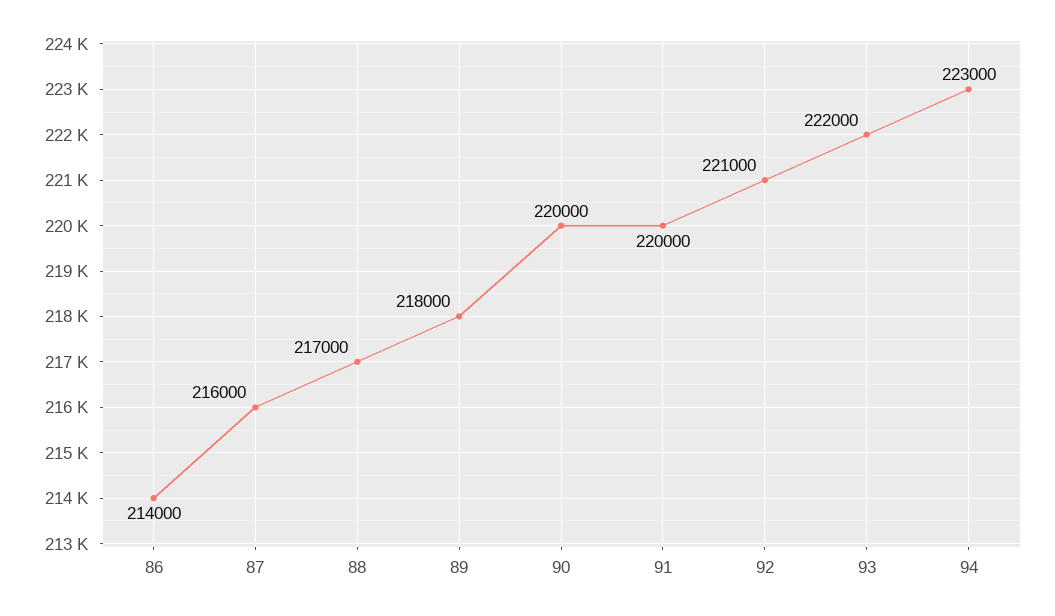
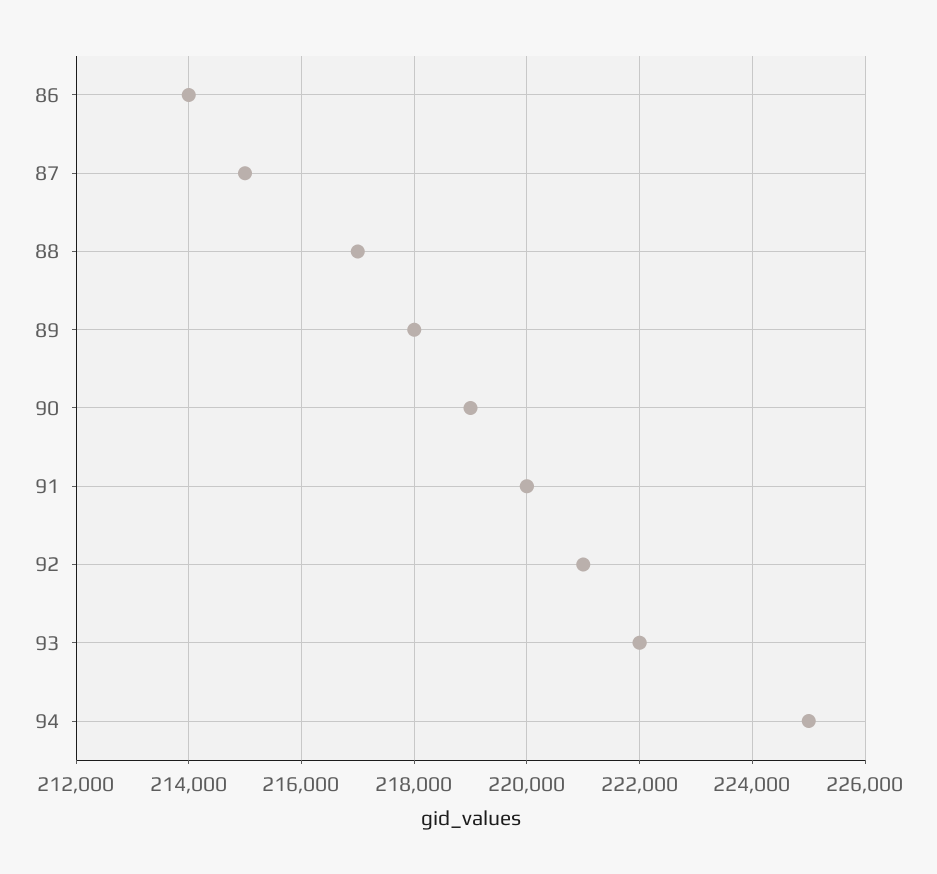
  {
    "86": 214000,
-   "87": 216000,
+   "87": 215000,
    "88": 217000,
    "89": 218000,
-   "90": 220000,
+   "90": 219000,
    "91": 220000,
    "92": 221000,
    "93": 222000,
-   "94": 223000
+   "94": 225000
  }

